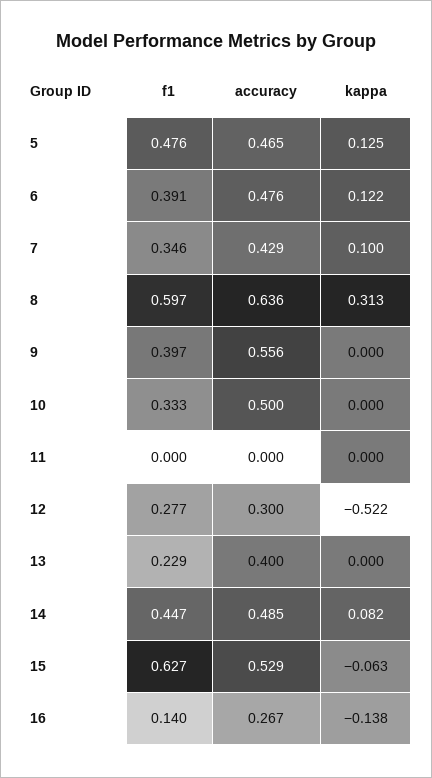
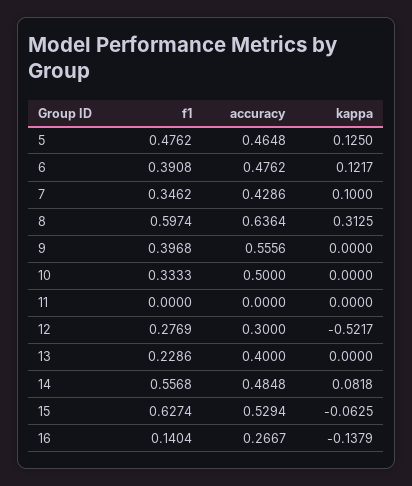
  {
    "f1": {
      "5": 0.4762,
      "6": 0.3908,
      "7": 0.3462,
      "8": 0.5974,
      "9": 0.3968,
      "10": 0.3333,
      "11": 0,
      "12": 0.2769,
      "13": 0.2286,
-     "14": 0.447,
+     "14": 0.5568,
      "15": 0.6274,
      "16": 0.1404
    },
    "accuracy": {
      "5": 0.4648,
      "6": 0.4762,
      "7": 0.4286,
      "8": 0.6364,
      "9": 0.5556,
      "10": 0.5,
      "11": 0,
      "12": 0.3,
      "13": 0.4,
      "14": 0.4848,
      "15": 0.5294,
      "16": 0.2667
    },
    "kappa": {
      "5": 0.125,
      "6": 0.1217,
      "7": 0.1,
      "8": 0.3125,
      "9": 0,
      "10": 0,
      "11": 0,
      "12": -0.5217,
      "13": 0,
      "14": 0.0818,
      "15": -0.0625,
      "16": -0.1379
    }
  }

